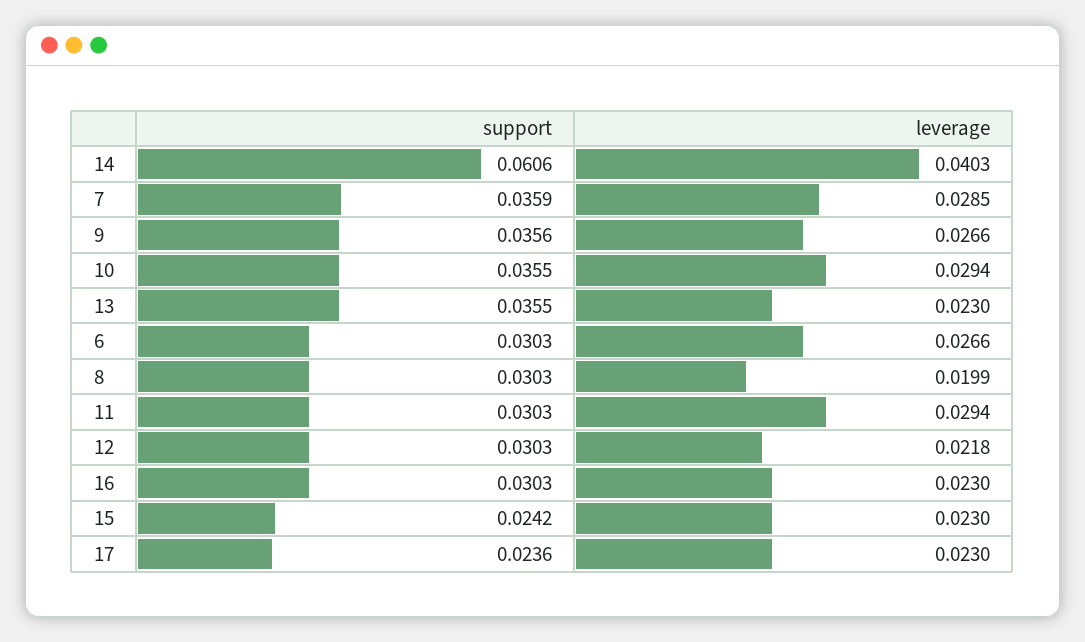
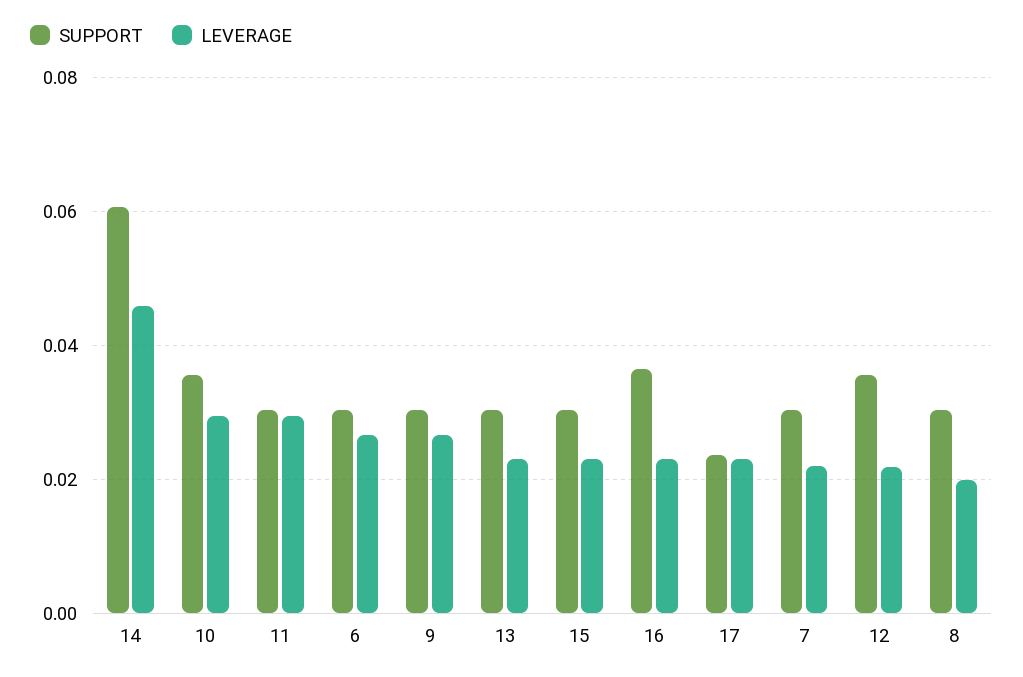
  {
    "support": {
      "14": 0.0606,
-     "7": 0.0359,
+     "7": 0.03,
-     "9": 0.0356,
+     "9": 0.03,
      "10": 0.0355,
-     "13": 0.0355,
+     "13": 0.03,
      "6": 0.0303,
      "8": 0.0303,
      "11": 0.0303,
-     "12": 0.0303,
+     "12": 0.036,
-     "16": 0.0303,
+     "16": 0.036,
-     "15": 0.0242,
+     "15": 0.03,
      "17": 0.0236
    },
    "leverage": {
-     "14": 0.0403,
+     "14": 0.046,
-     "7": 0.0285,
+     "7": 0.022,
      "9": 0.0266,
      "10": 0.0294,
      "13": 0.023,
      "6": 0.0266,
      "8": 0.0199,
      "11": 0.0294,
      "12": 0.0218,
      "16": 0.023,
      "15": 0.023,
      "17": 0.023
    }
  }

